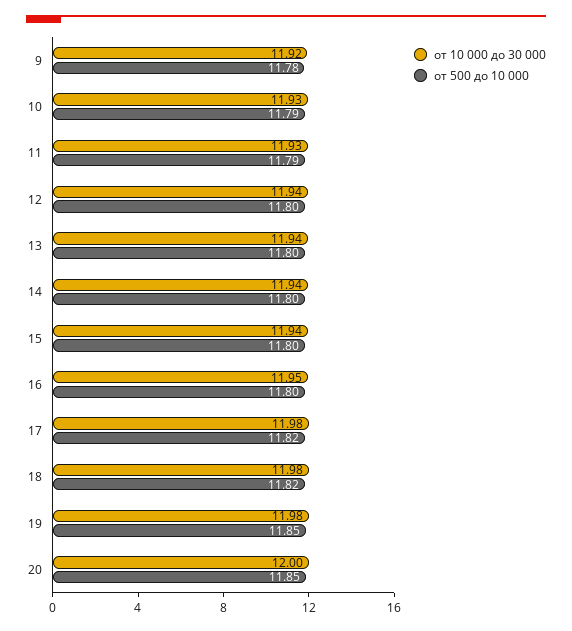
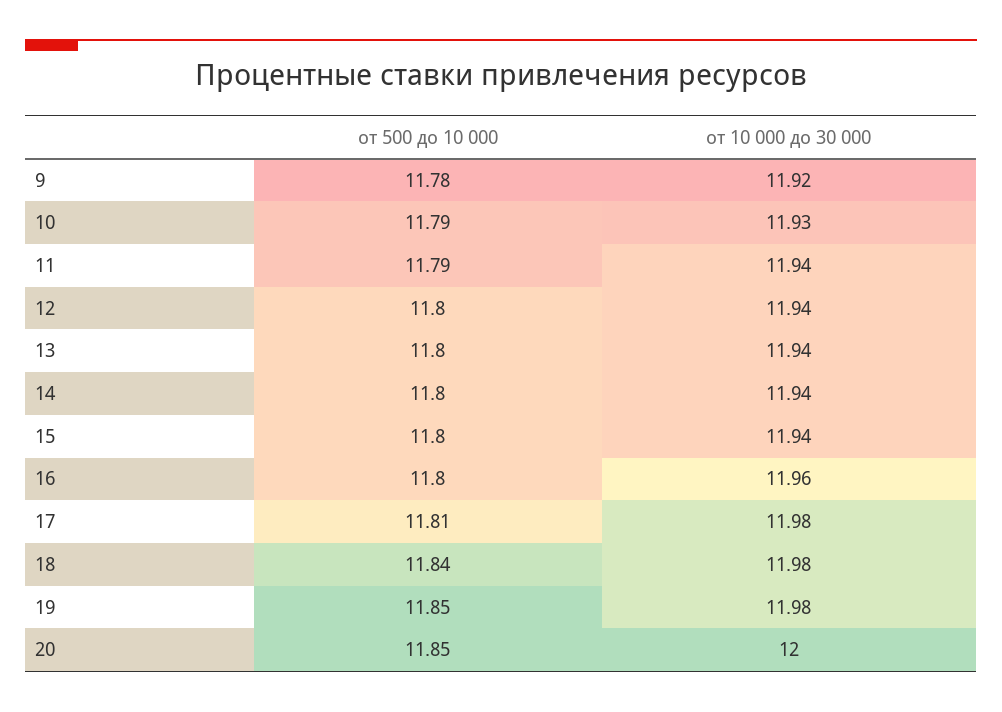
  {
    "от 10 000 до 30 000": {
      "9": 11.92,
      "10": 11.93,
-     "11": 11.93,
+     "11": 11.94,
      "12": 11.94,
      "13": 11.94,
      "14": 11.94,
      "15": 11.94,
-     "16": 11.95,
+     "16": 11.96,
      "17": 11.98,
      "18": 11.98,
      "19": 11.98,
      "20": 12
    },
    "от 500 до 10 000": {
      "9": 11.78,
      "10": 11.79,
      "11": 11.79,
      "12": 11.8,
      "13": 11.8,
      "14": 11.8,
      "15": 11.8,
      "16": 11.8,
-     "17": 11.82,
+     "17": 11.81,
-     "18": 11.82,
+     "18": 11.84,
      "19": 11.85,
      "20": 11.85
    }
  }

